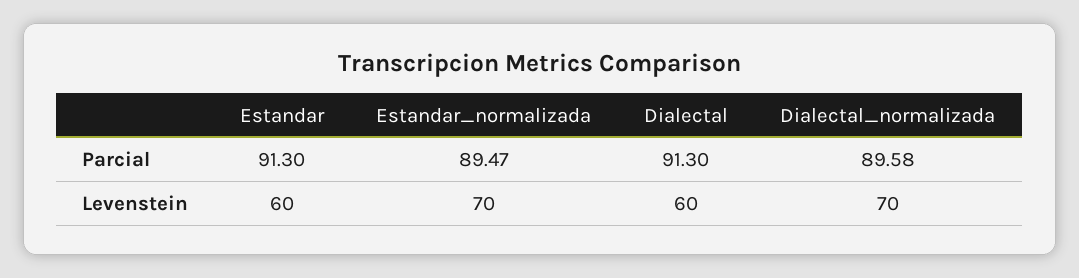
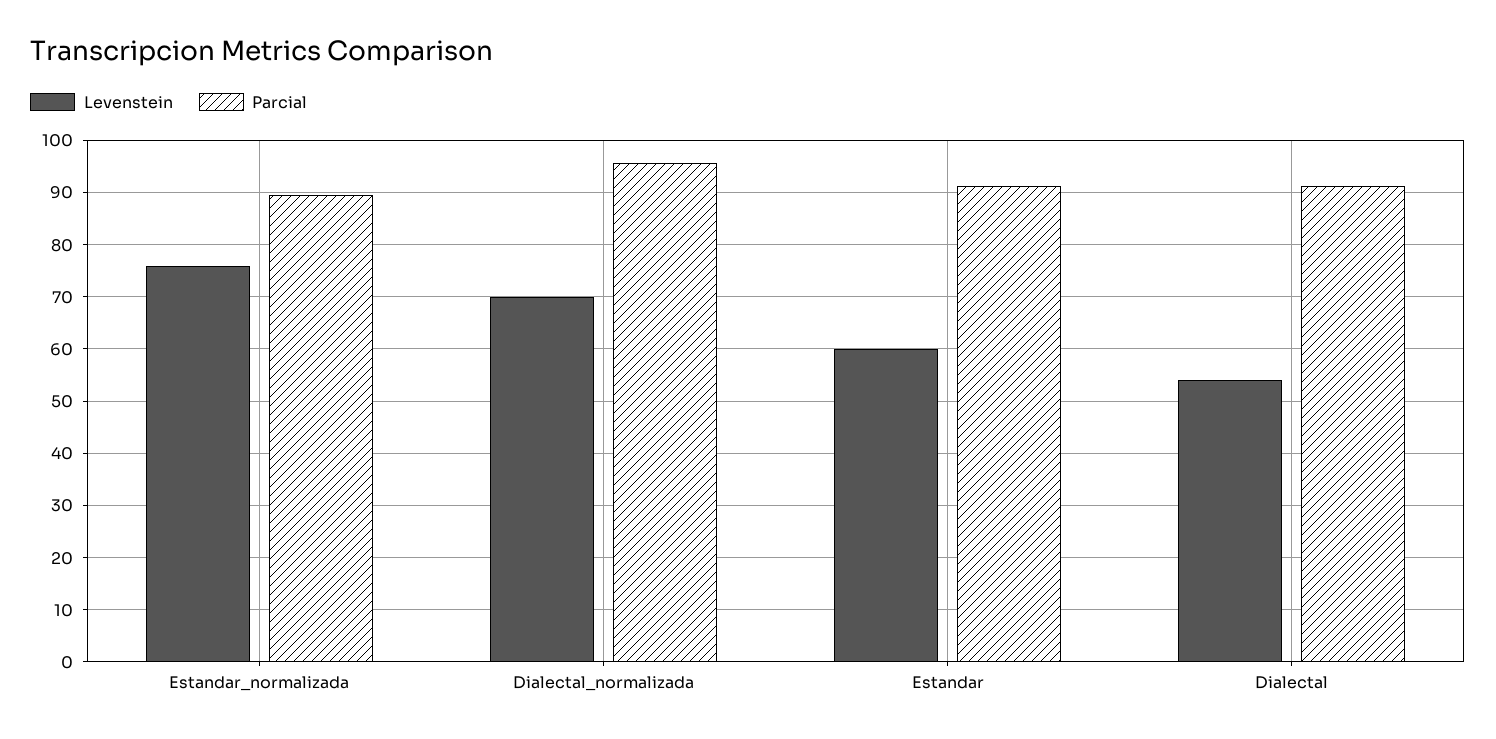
  {
    "Parcial": {
      "Estandar": 91.3,
      "Estandar_normalizada": 89.47,
      "Dialectal": 91.3,
-     "Dialectal_normalizada": 89.58
+     "Dialectal_normalizada": 96
    },
    "Levenstein": {
      "Estandar": 60,
-     "Estandar_normalizada": 70,
+     "Estandar_normalizada": 76,
-     "Dialectal": 60,
+     "Dialectal": 54,
      "Dialectal_normalizada": 70
    }
  }

